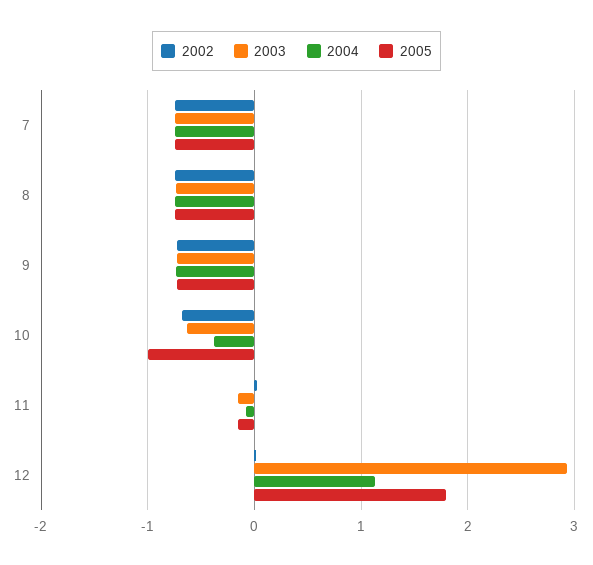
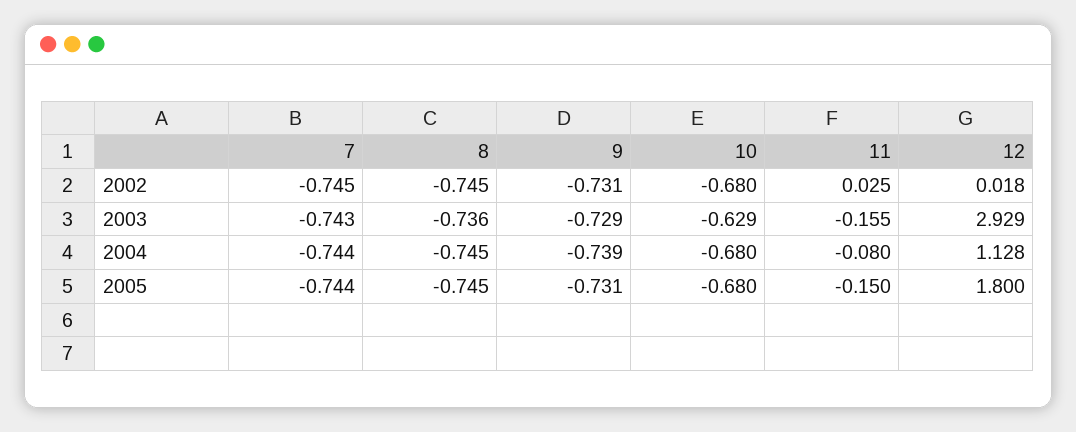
  {
    "2002": {
      "7": -0.745,
      "8": -0.745,
      "9": -0.731,
      "10": -0.68,
      "11": 0.025,
      "12": 0.018
    },
    "2003": {
      "7": -0.743,
      "8": -0.736,
      "9": -0.729,
      "10": -0.629,
      "11": -0.155,
      "12": 2.929
    },
    "2004": {
      "7": -0.744,
      "8": -0.745,
      "9": -0.739,
-     "10": -0.4,
+     "10": -0.68,
      "11": -0.08,
      "12": 1.128
    },
    "2005": {
      "7": -0.744,
      "8": -0.745,
      "9": -0.731,
-     "10": -1,
+     "10": -0.68,
      "11": -0.15,
      "12": 1.8
    }
  }

